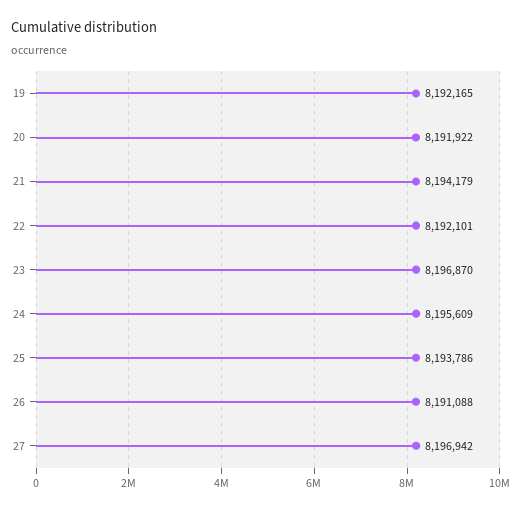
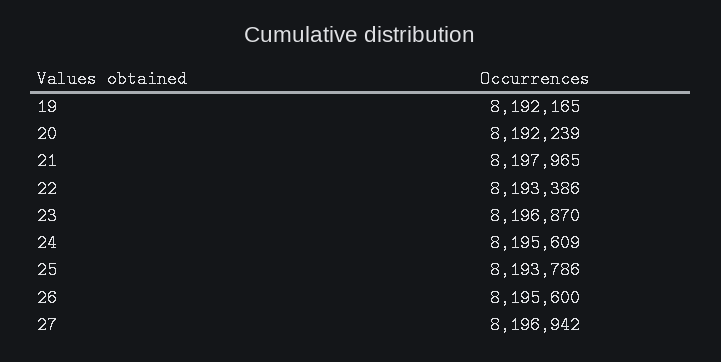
  {
    "19": 8192165,
-   "20": 8191922,
+   "20": 8192239,
-   "21": 8194179,
+   "21": 8197965,
-   "22": 8192101,
+   "22": 8193386,
    "23": 8196870,
    "24": 8195609,
    "25": 8193786,
-   "26": 8191088,
+   "26": 8195600,
    "27": 8196942
  }

